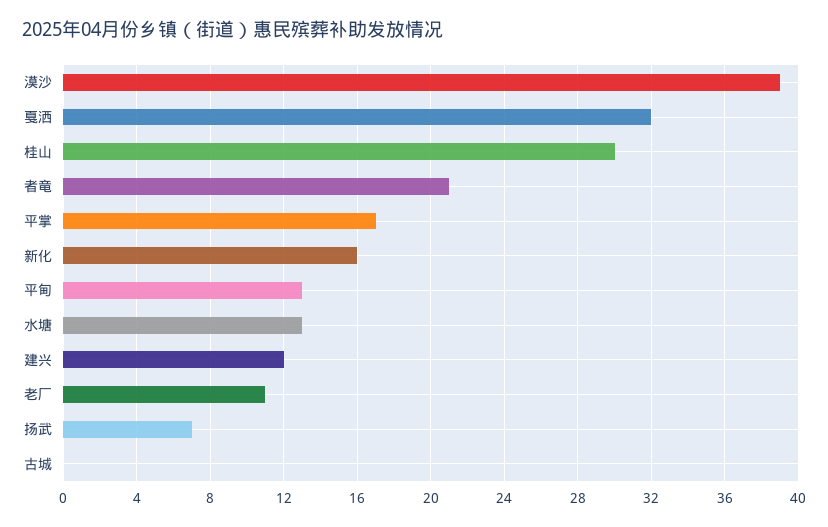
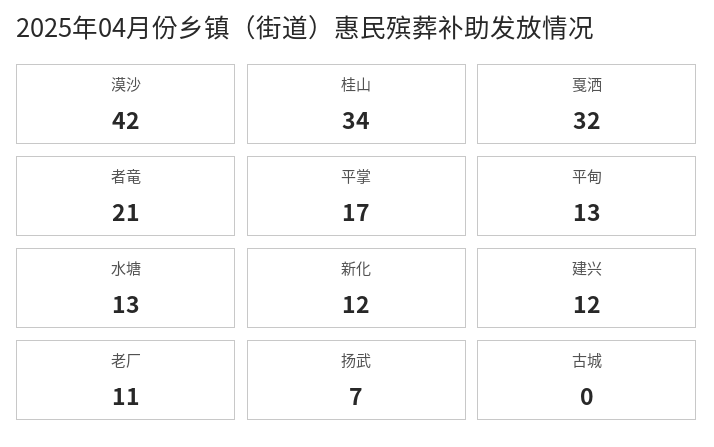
  {
-   "漠沙": 39,
+   "漠沙": 42,
    "戛洒": 32,
-   "桂山": 30,
+   "桂山": 34,
    "者竜": 21,
    "平掌": 17,
-   "新化": 16,
+   "新化": 12,
    "平甸": 13,
    "水塘": 13,
    "建兴": 12,
    "老厂": 11,
    "扬武": 7,
    "古城": 0
  }

